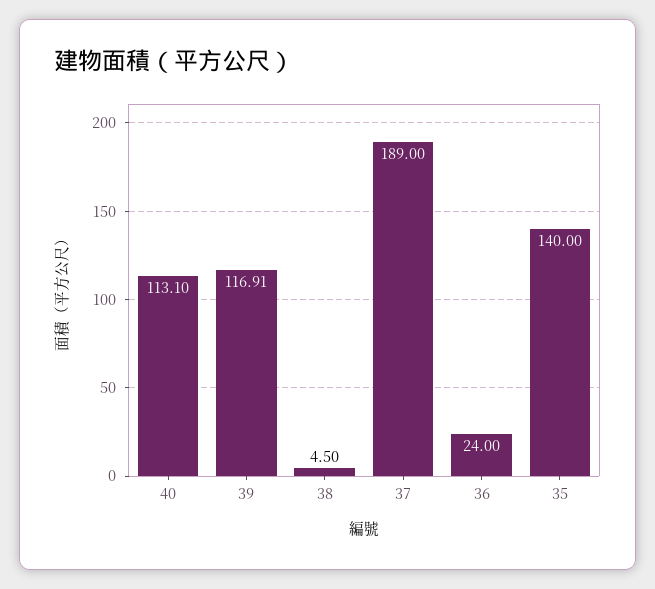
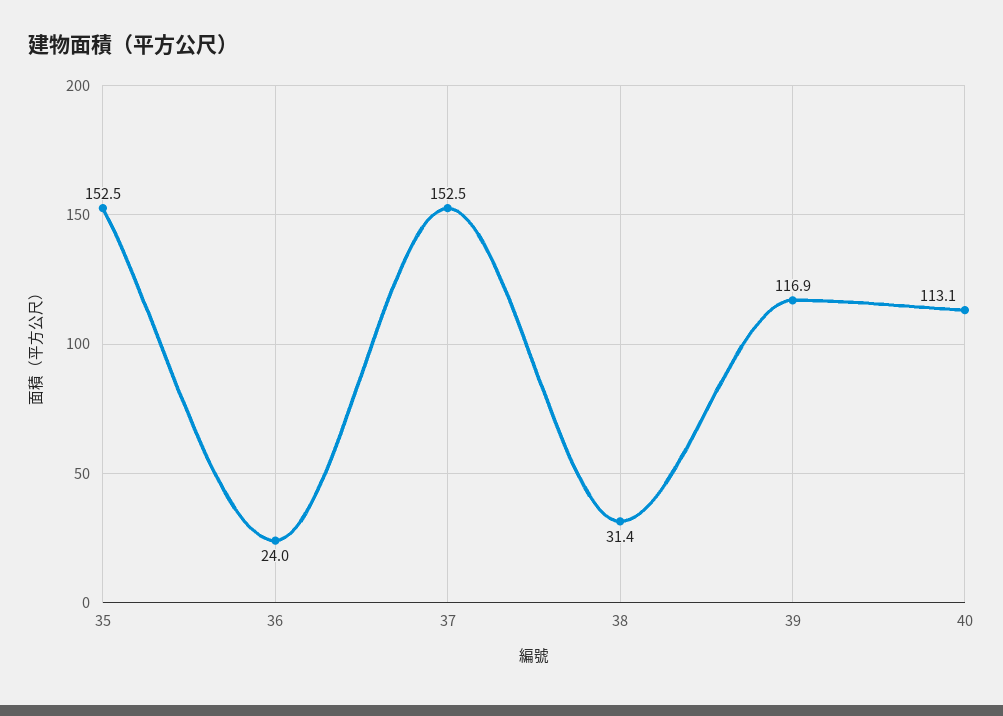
  {
    "40": 113.1,
    "39": 116.91,
-   "38": 4.5,
+   "38": 31.4,
-   "37": 189,
+   "37": 152.5,
    "36": 24,
-   "35": 140
+   "35": 152.5
  }

